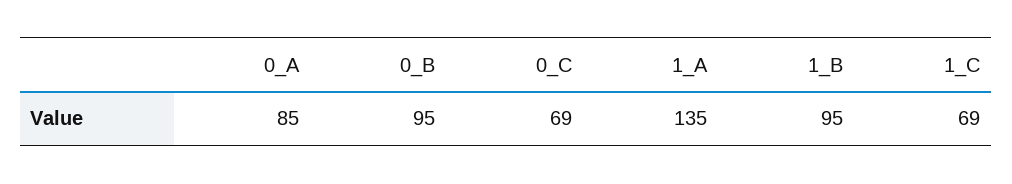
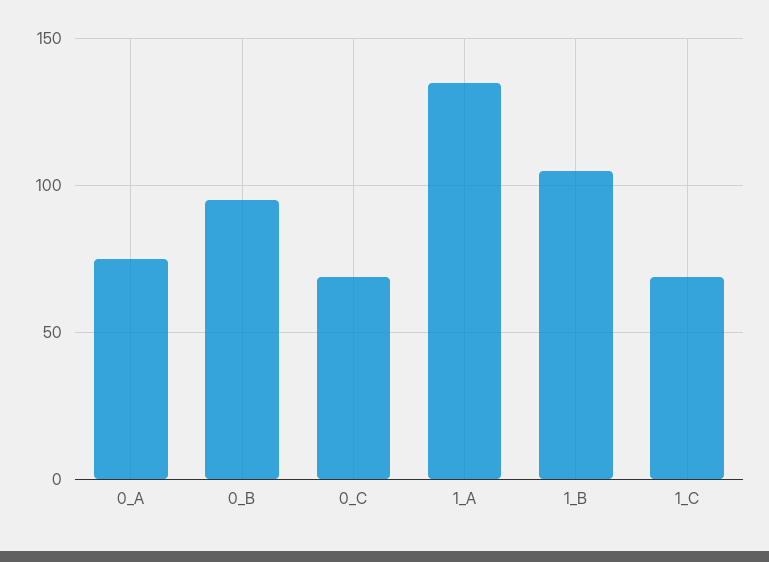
  {
-   "0_A": 85,
+   "0_A": 75,
    "0_B": 95,
    "0_C": 69,
    "1_A": 135,
-   "1_B": 95,
+   "1_B": 105,
    "1_C": 69
  }

